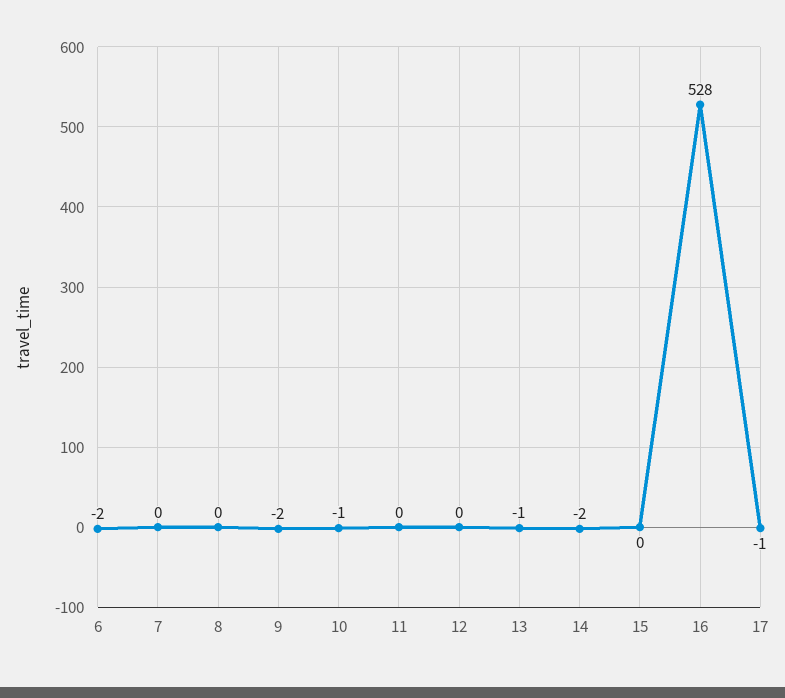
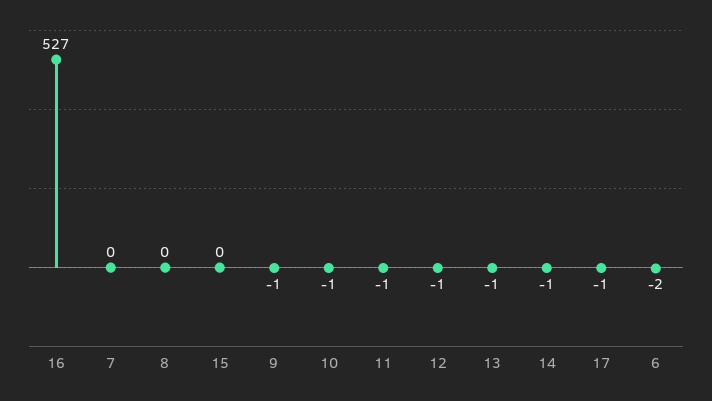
  {
    "6": -2,
    "7": 0,
    "8": 0,
-   "9": -2,
+   "9": -1,
    "10": -1,
-   "11": 0,
+   "11": -1,
-   "12": 0,
+   "12": -1,
    "13": -1,
-   "14": -2,
+   "14": -1,
    "15": 0,
-   "16": 528,
+   "16": 527,
    "17": -1
  }

